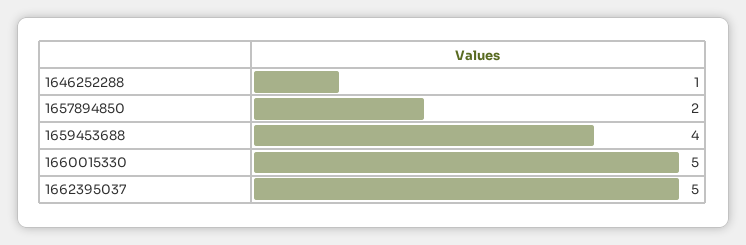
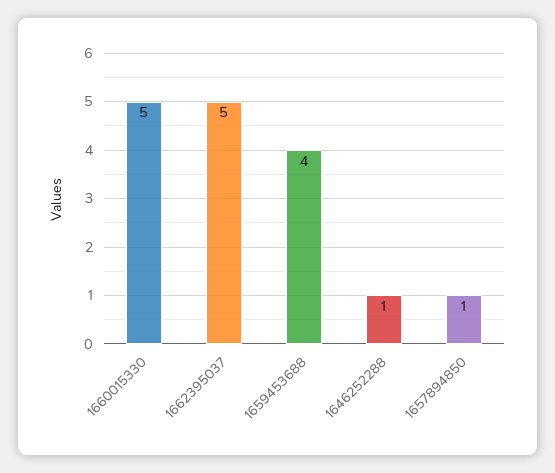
  {
    "1646252288": 1,
-   "1657894850": 2,
+   "1657894850": 1,
    "1659453688": 4,
    "1660015330": 5,
    "1662395037": 5
  }

